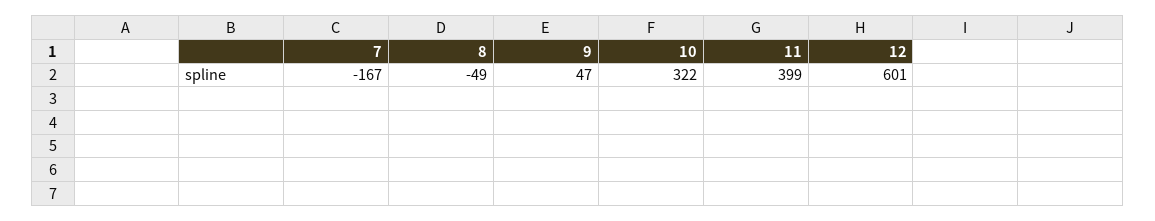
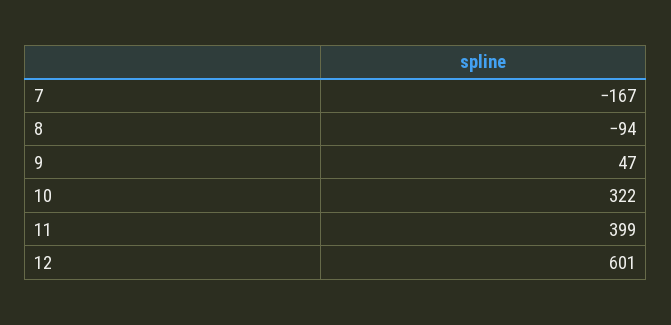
  {
    "7": -167,
-   "8": -49,
+   "8": -94,
    "9": 47,
    "10": 322,
    "11": 399,
    "12": 601
  }

